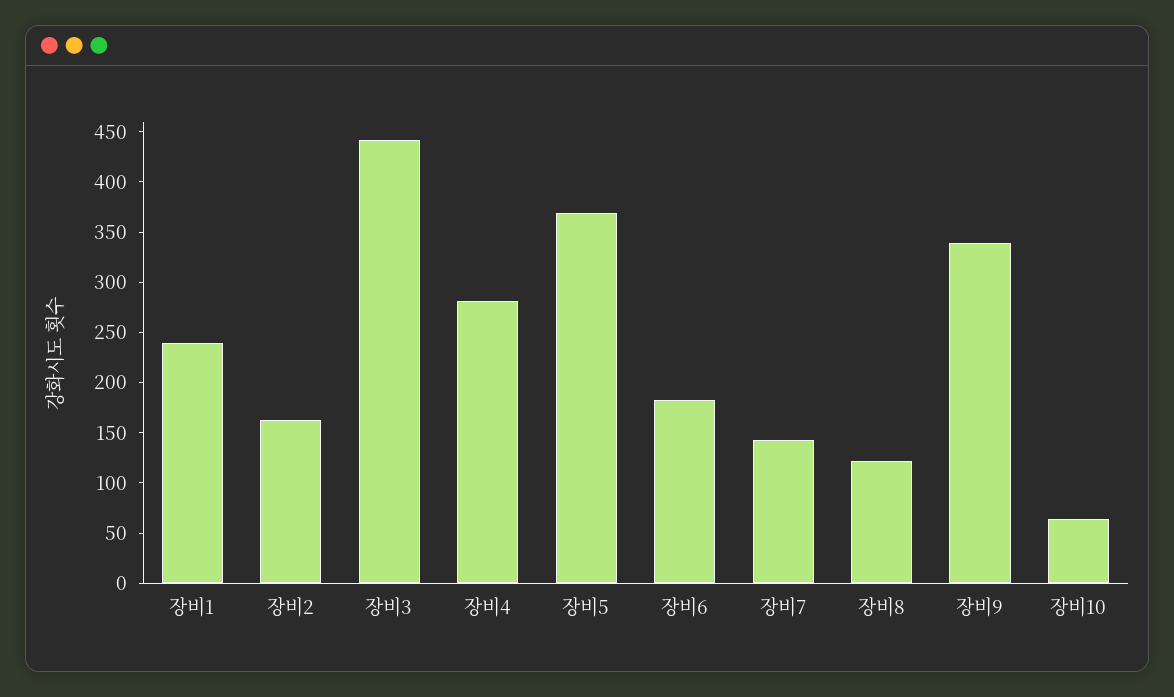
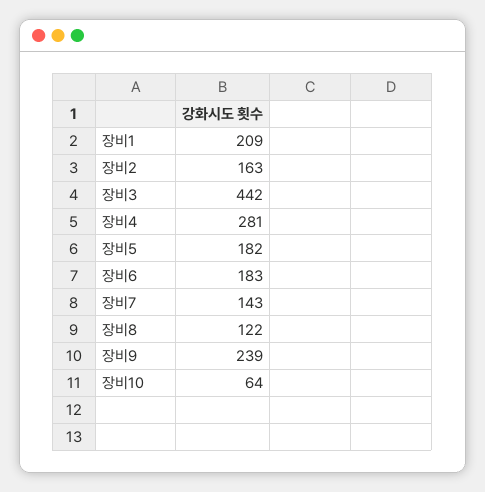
  {
-   "장비1": 240,
+   "장비1": 209,
    "장비2": 163,
    "장비3": 442,
    "장비4": 281,
-   "장비5": 370,
+   "장비5": 182,
    "장비6": 183,
    "장비7": 143,
    "장비8": 122,
-   "장비9": 340,
+   "장비9": 239,
    "장비10": 64
  }

